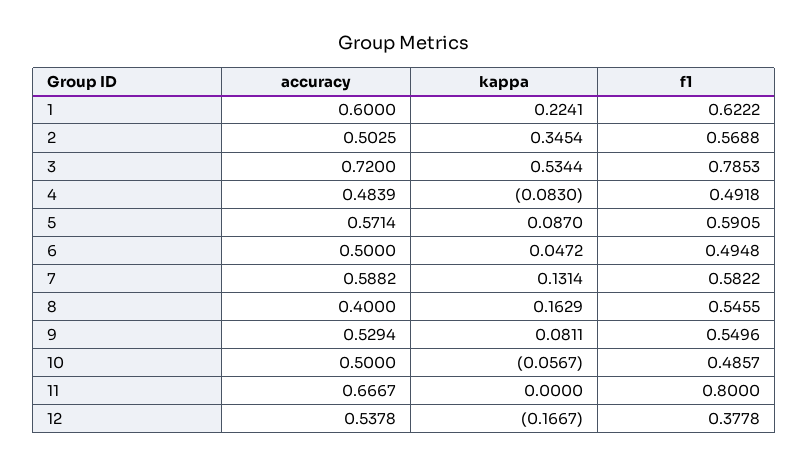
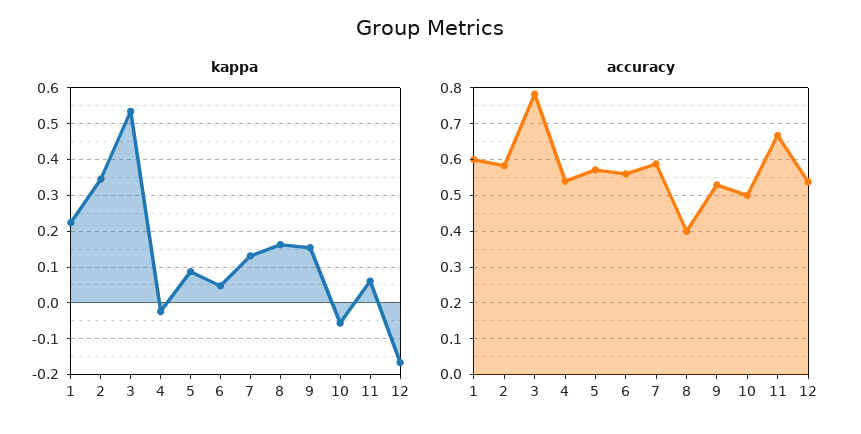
  {
    "accuracy": {
      "1": 0.6,
-     "2": 0.5025,
+     "2": 0.58,
-     "3": 0.72,
+     "3": 0.78,
-     "4": 0.4839,
+     "4": 0.54,
      "5": 0.5714,
-     "6": 0.5,
+     "6": 0.56,
      "7": 0.5882,
      "8": 0.4,
      "9": 0.5294,
      "10": 0.5,
      "11": 0.6667,
      "12": 0.5378
    },
    "kappa": {
      "1": 0.2241,
      "2": 0.3454,
      "3": 0.5344,
-     "4": -0.083,
+     "4": -0.02,
      "5": 0.087,
      "6": 0.0472,
      "7": 0.1314,
      "8": 0.1629,
-     "9": 0.0811,
+     "9": 0.16,
      "10": -0.0567,
-     "11": 0,
+     "11": 0.06,
      "12": -0.1667
-   },
+   }
-   "f1": {
-     "1": 0.6222,
-     "2": 0.5688,
-     "3": 0.7853,
-     "4": 0.4918,
-     "5": 0.5905,
-     "6": 0.4948,
-     "7": 0.5822,
-     "8": 0.5455,
-     "9": 0.5496,
-     "10": 0.4857,
-     "11": 0.8,
-     "12": 0.3778
-   }
  }

